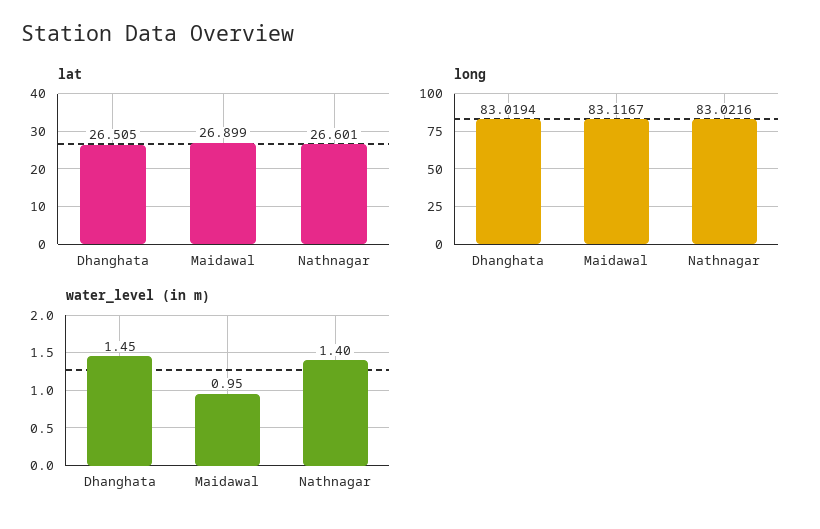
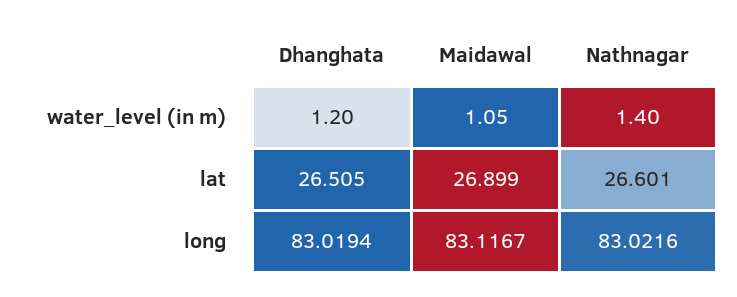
  {
    "lat": {
      "Dhanghata": 26.505,
      "Maidawal": 26.899,
      "Nathnagar": 26.601
    },
    "long": {
      "Dhanghata": 83.0194,
      "Maidawal": 83.1167,
      "Nathnagar": 83.0216
    },
    "water_level (in m)": {
-     "Dhanghata": 1.45,
+     "Dhanghata": 1.2,
-     "Maidawal": 0.95,
+     "Maidawal": 1.05,
      "Nathnagar": 1.4
    }
  }

